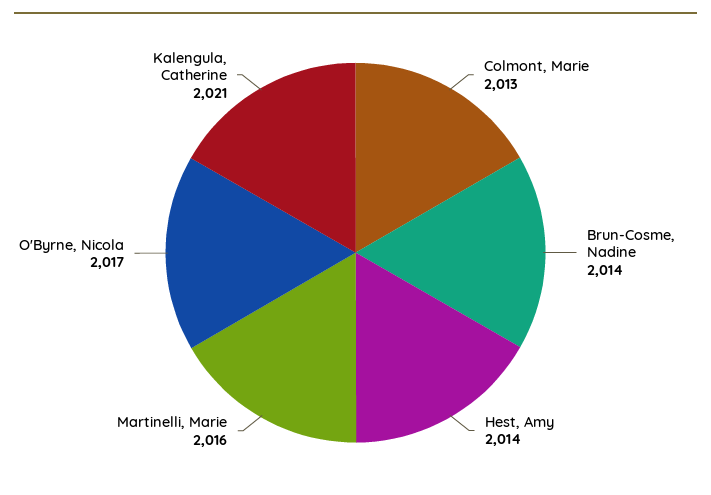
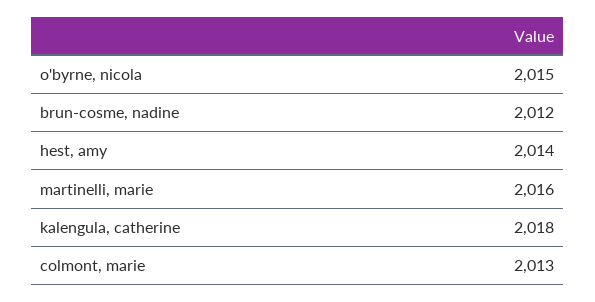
  {
    "Colmont, Marie": 2013,
-   "Brun-Cosme, Nadine": 2014,
+   "Brun-Cosme, Nadine": 2012,
    "Hest, Amy": 2014,
    "Martinelli, Marie": 2016,
-   "O'Byrne, Nicola": 2017,
+   "O'Byrne, Nicola": 2015,
-   "Kalengula, Catherine": 2021
+   "Kalengula, Catherine": 2018
  }

